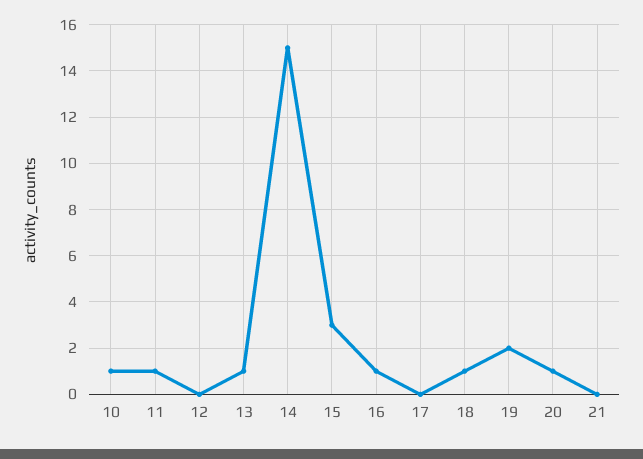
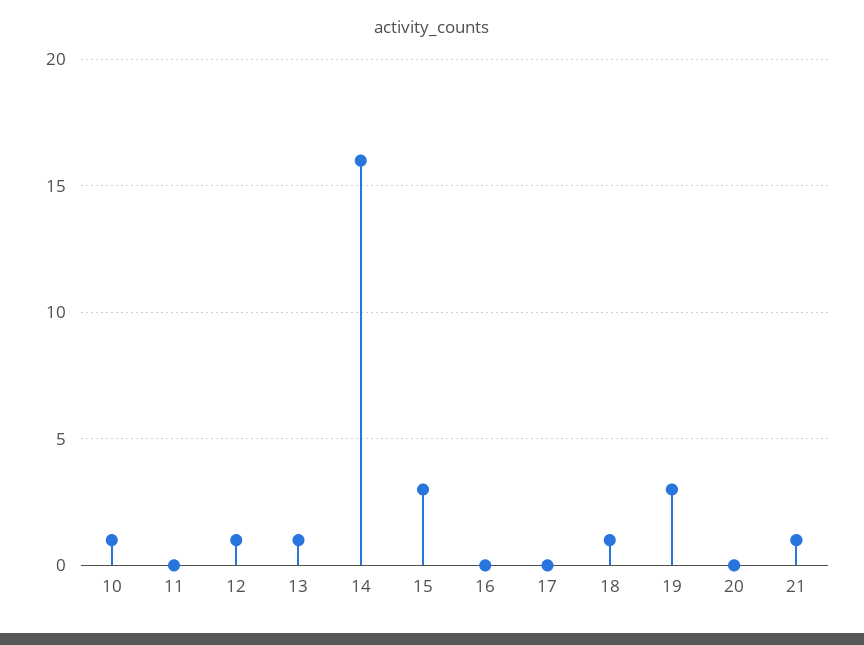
  {
    "10": 1,
-   "11": 1,
+   "11": 0,
-   "12": 0,
+   "12": 1,
    "13": 1,
-   "14": 15,
+   "14": 16,
    "15": 3,
-   "16": 1,
+   "16": 0,
    "17": 0,
    "18": 1,
-   "19": 2,
+   "19": 3,
-   "20": 1,
+   "20": 0,
-   "21": 0
+   "21": 1
  }

